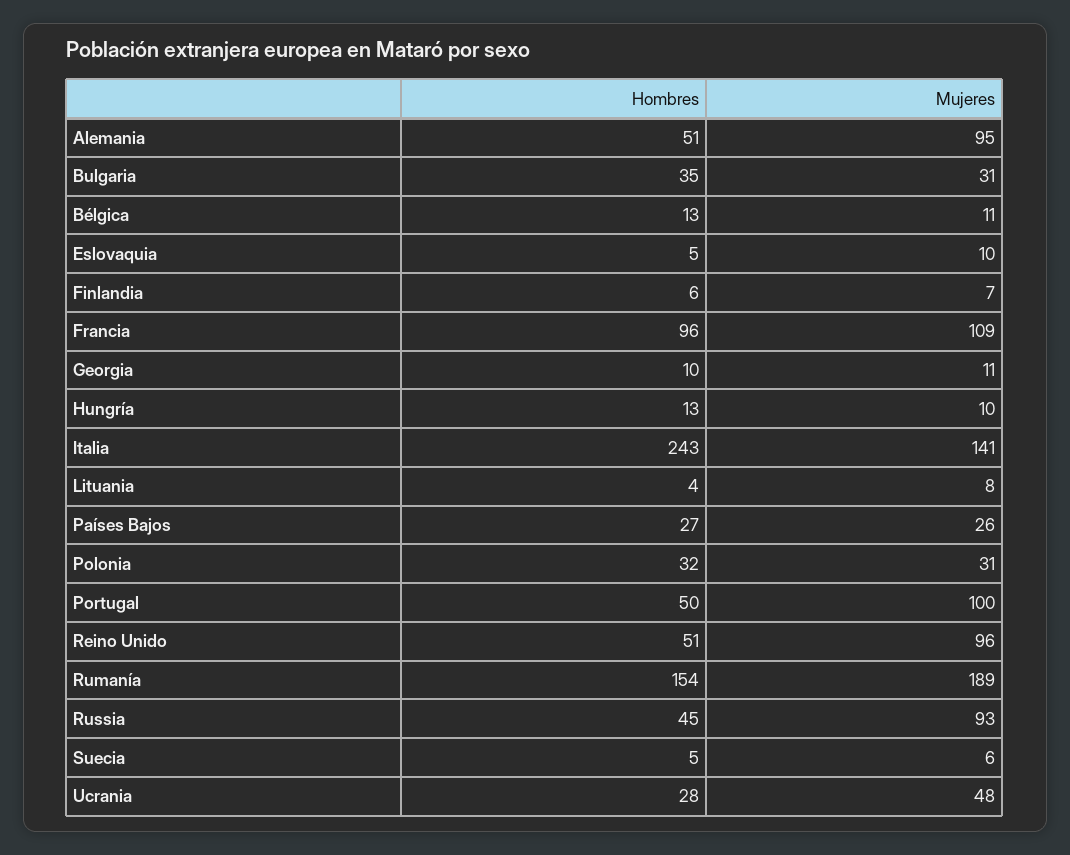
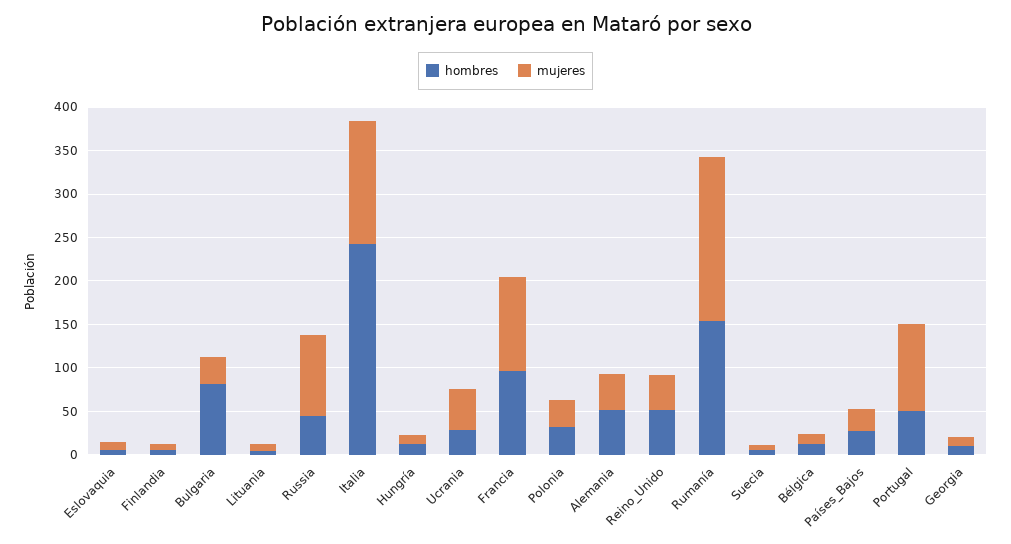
  {
    "Hombres": {
      "Alemania": 51,
-     "Bulgaria": 35,
+     "Bulgaria": 80,
      "Bélgica": 13,
      "Eslovaquia": 5,
      "Finlandia": 6,
      "Francia": 96,
      "Georgia": 10,
      "Hungría": 13,
      "Italia": 243,
      "Lituania": 4,
      "Países Bajos": 27,
      "Polonia": 32,
      "Portugal": 50,
      "Reino Unido": 51,
      "Rumanía": 154,
      "Russia": 45,
      "Suecia": 5,
      "Ucrania": 28
    },
    "Mujeres": {
-     "Alemania": 95,
+     "Alemania": 40,
      "Bulgaria": 31,
      "Bélgica": 11,
      "Eslovaquia": 10,
      "Finlandia": 7,
      "Francia": 109,
      "Georgia": 11,
      "Hungría": 10,
      "Italia": 141,
      "Lituania": 8,
      "Países Bajos": 26,
      "Polonia": 31,
      "Portugal": 100,
-     "Reino Unido": 96,
+     "Reino Unido": 40,
      "Rumanía": 189,
      "Russia": 93,
      "Suecia": 6,
      "Ucrania": 48
    }
  }

